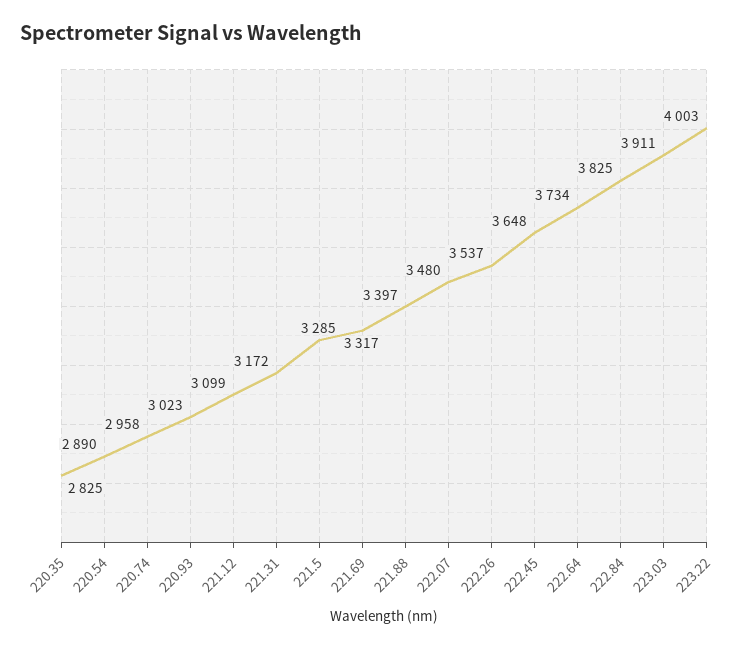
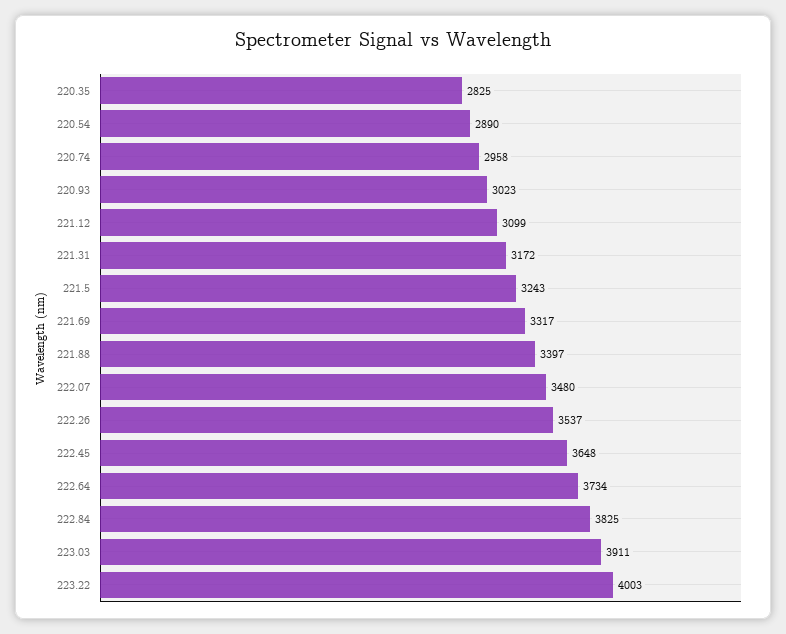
  {
    "220.35": 2825,
    "220.54": 2890,
    "220.74": 2958,
    "220.93": 3023,
    "221.12": 3099,
    "221.31": 3172,
-   "221.5": 3285,
+   "221.5": 3243,
    "221.69": 3317,
    "221.88": 3397,
    "222.07": 3480,
    "222.26": 3537,
    "222.45": 3648,
    "222.64": 3734,
    "222.84": 3825,
    "223.03": 3911,
    "223.22": 4003
  }

